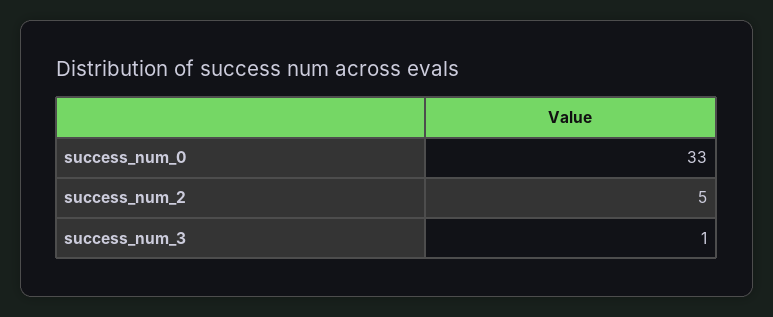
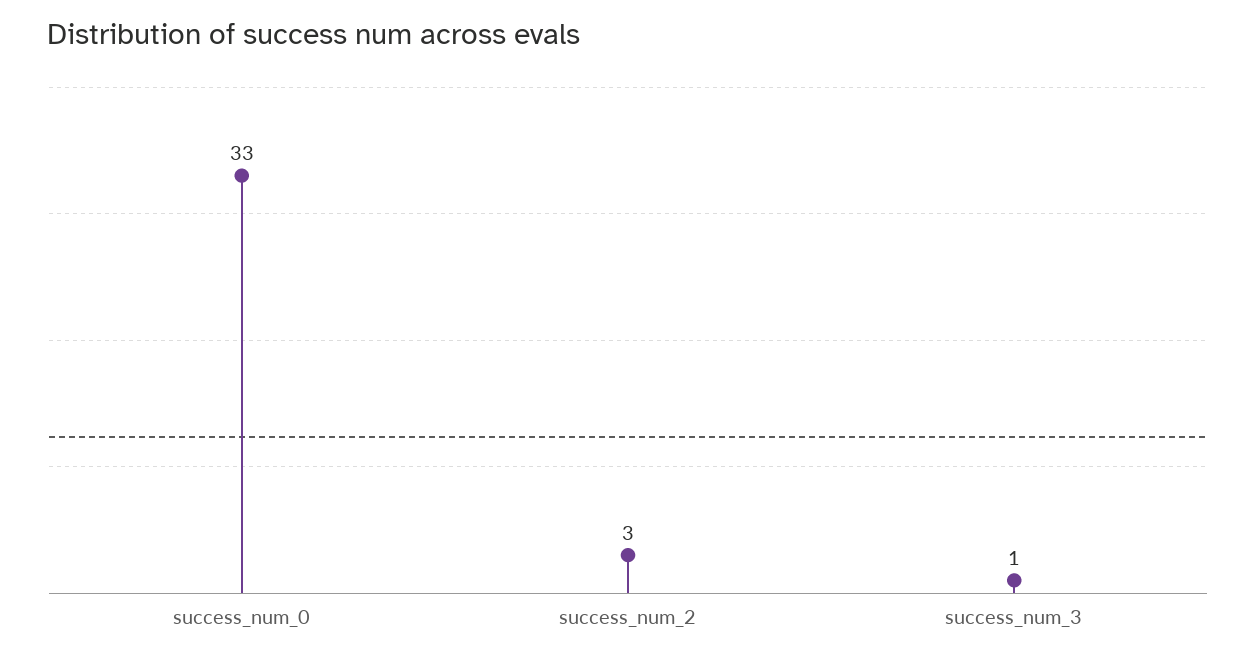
  {
    "success_num_0": 33,
-   "success_num_2": 5,
+   "success_num_2": 3,
    "success_num_3": 1
  }

